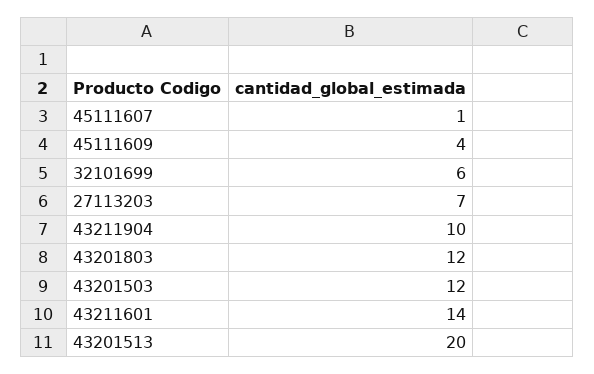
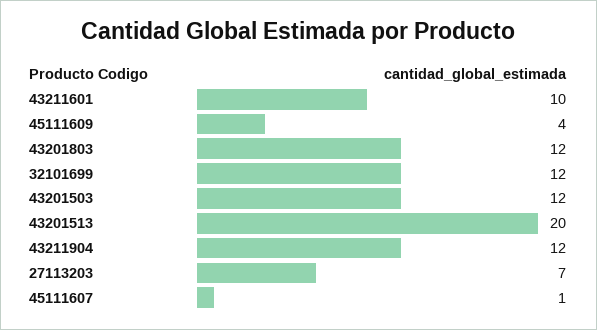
  {
    "45111607": 1,
    "45111609": 4,
-   "32101699": 6,
+   "32101699": 12,
    "27113203": 7,
-   "43211904": 10,
+   "43211904": 12,
    "43201803": 12,
    "43201503": 12,
-   "43211601": 14,
+   "43211601": 10,
    "43201513": 20
  }

